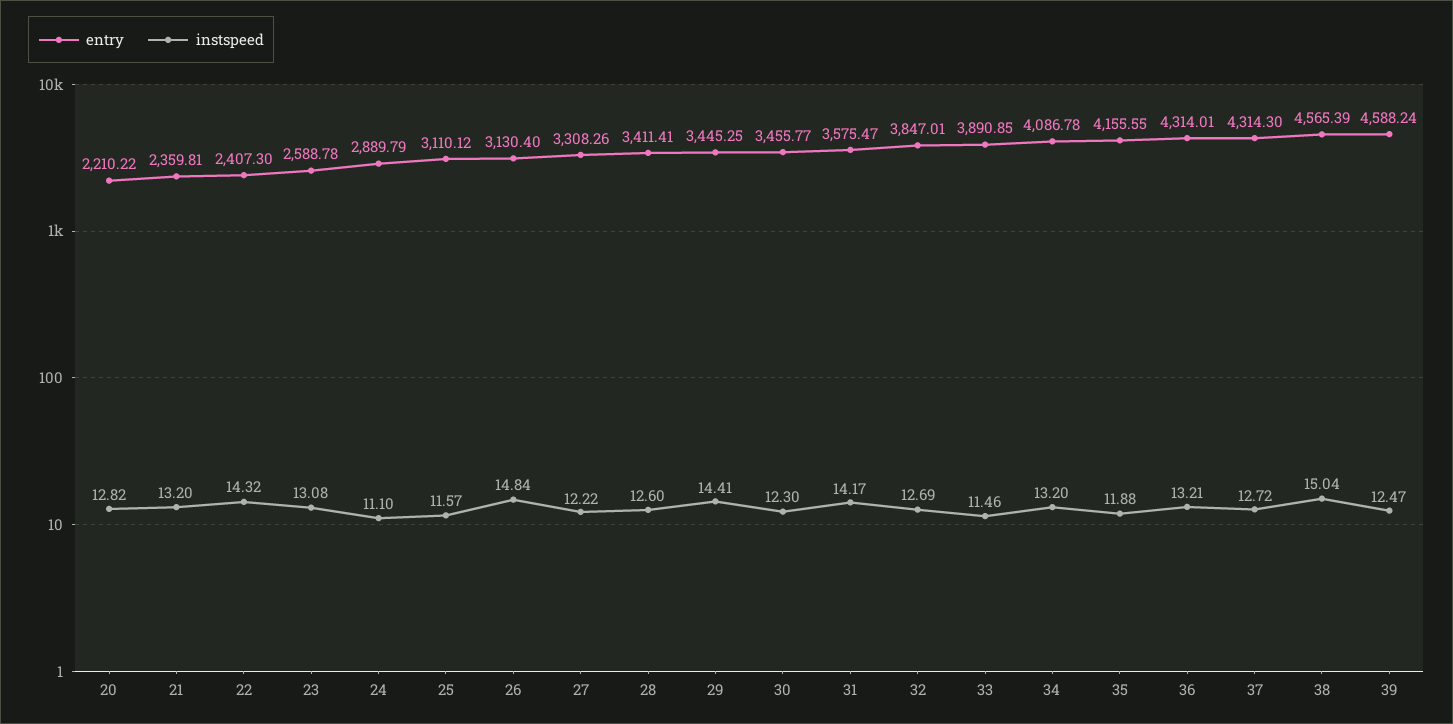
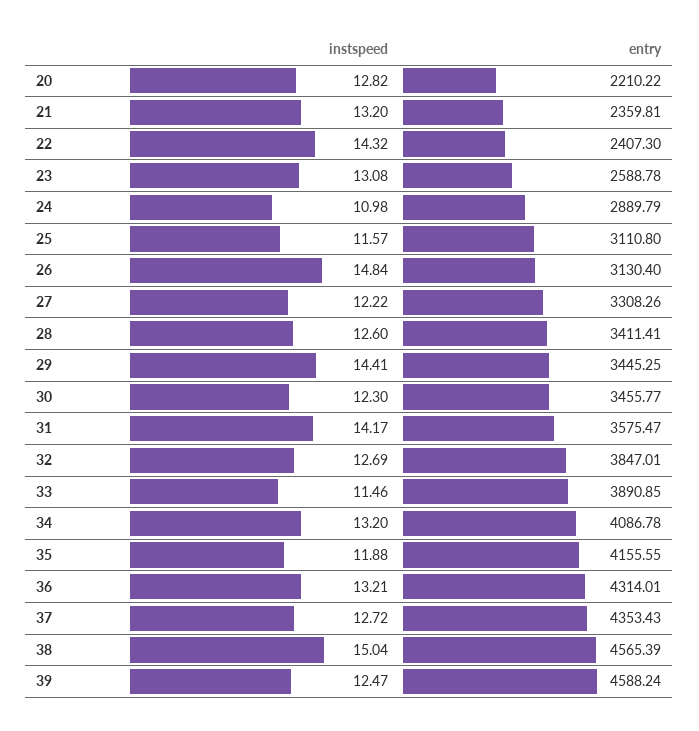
  {
    "entry": {
      "20": 2210.22,
      "21": 2359.81,
      "22": 2407.3,
      "23": 2588.78,
      "24": 2889.79,
-     "25": 3110.12,
+     "25": 3110.8,
      "26": 3130.4,
      "27": 3308.26,
      "28": 3411.41,
      "29": 3445.25,
      "30": 3455.77,
      "31": 3575.47,
      "32": 3847.01,
      "33": 3890.85,
      "34": 4086.78,
      "35": 4155.55,
      "36": 4314.01,
-     "37": 4314.3,
+     "37": 4353.43,
      "38": 4565.39,
      "39": 4588.24
    },
    "instspeed": {
      "20": 12.82,
      "21": 13.2,
      "22": 14.32,
      "23": 13.08,
-     "24": 11.1,
+     "24": 10.98,
      "25": 11.57,
      "26": 14.84,
      "27": 12.22,
      "28": 12.6,
      "29": 14.41,
      "30": 12.3,
      "31": 14.17,
      "32": 12.69,
      "33": 11.46,
      "34": 13.2,
      "35": 11.88,
      "36": 13.21,
      "37": 12.72,
      "38": 15.04,
      "39": 12.47
    }
  }

